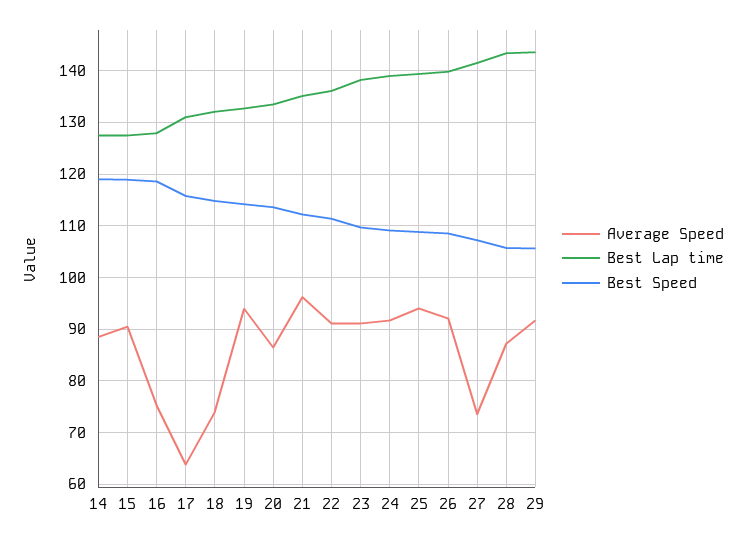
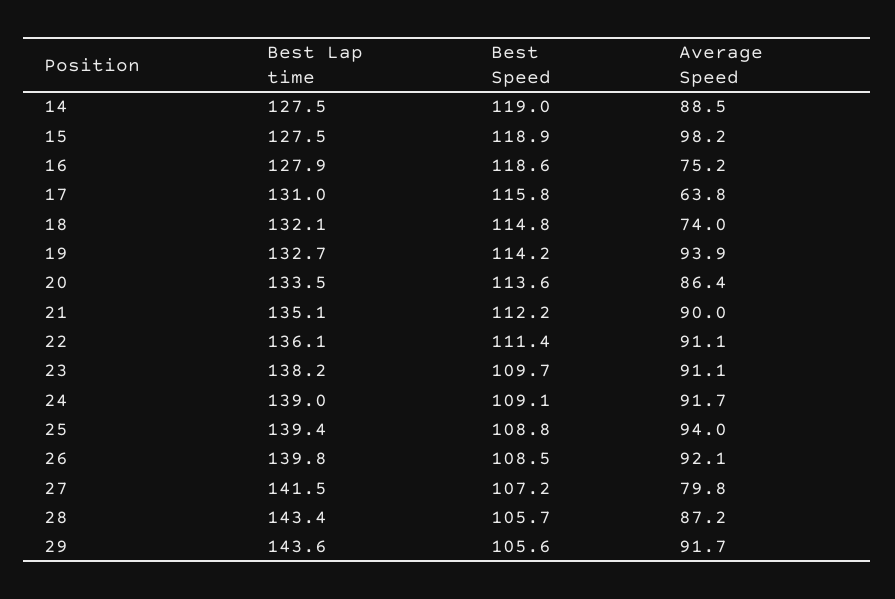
  {
    "Average Speed": {
      "14": 88.5,
-     "15": 90,
+     "15": 98.2,
      "16": 75.2,
      "17": 63.8,
      "18": 74,
      "19": 93.9,
      "20": 86.4,
-     "21": 96,
+     "21": 90,
      "22": 91.1,
      "23": 91.1,
      "24": 91.7,
      "25": 94,
      "26": 92.1,
-     "27": 74,
+     "27": 79.8,
      "28": 87.2,
      "29": 91.7
    },
    "Best Lap time": {
      "14": 127.5,
      "15": 127.5,
      "16": 127.9,
      "17": 131,
      "18": 132.1,
      "19": 132.7,
      "20": 133.5,
      "21": 135.1,
      "22": 136.1,
      "23": 138.2,
      "24": 139,
      "25": 139.4,
      "26": 139.8,
      "27": 141.5,
      "28": 143.4,
      "29": 143.6
    },
    "Best Speed": {
      "14": 119,
      "15": 118.9,
      "16": 118.6,
      "17": 115.8,
      "18": 114.8,
      "19": 114.2,
      "20": 113.6,
      "21": 112.2,
      "22": 111.4,
      "23": 109.7,
      "24": 109.1,
      "25": 108.8,
      "26": 108.5,
      "27": 107.2,
      "28": 105.7,
      "29": 105.6
    }
  }

